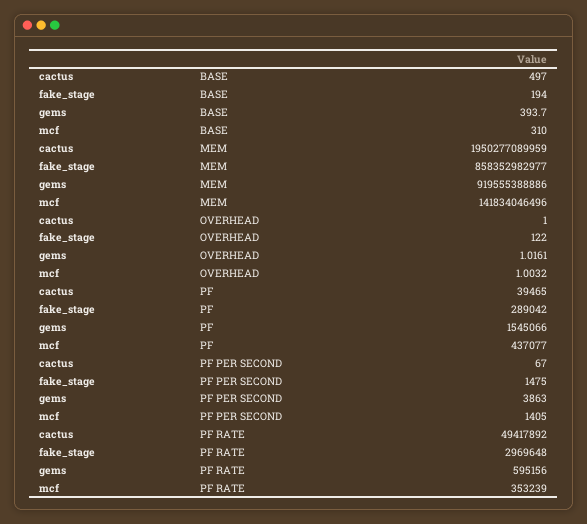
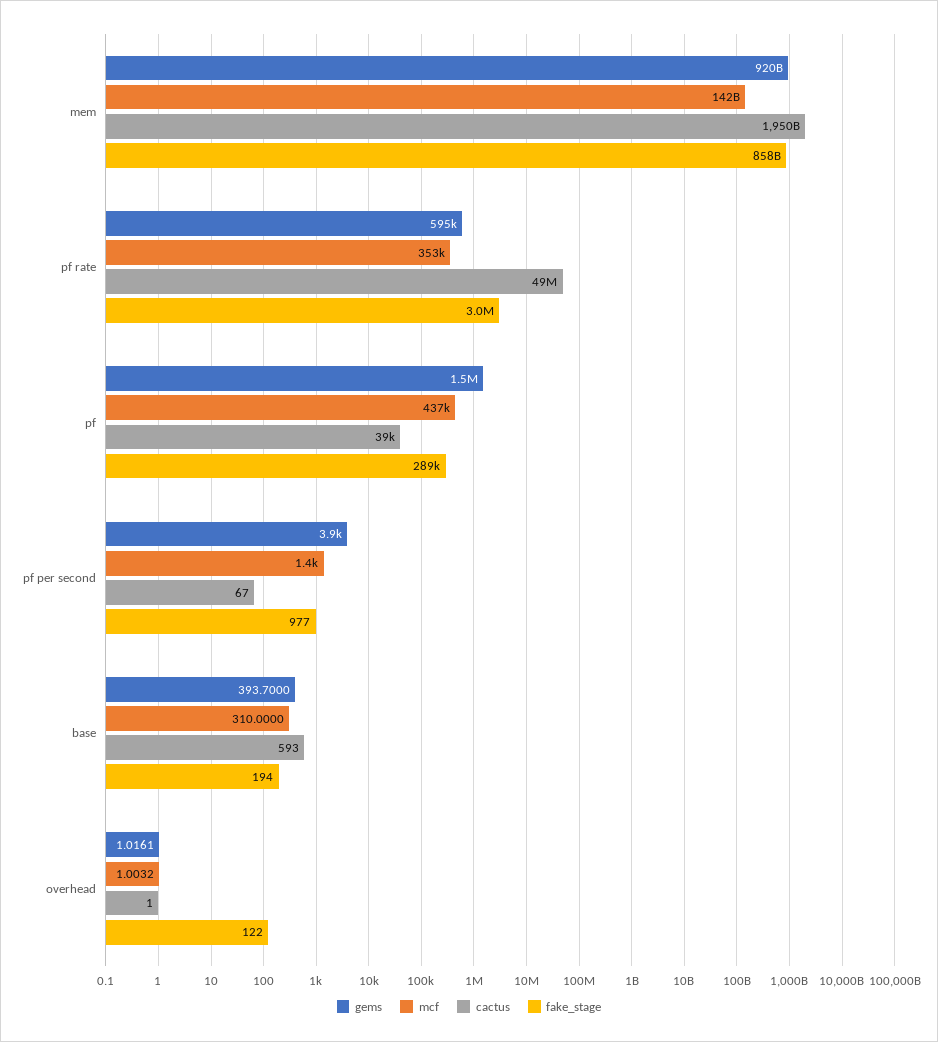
  {
    "cactus": {
-     "BASE": 497,
+     "BASE": 593,
      "MEM": 1950277089959,
      "OVERHEAD": 1,
      "PF": 39465,
      "PF PER SECOND": 67,
      "PF RATE": 49417892
    },
    "fake_stage": {
      "BASE": 194,
      "MEM": 858352982977,
      "OVERHEAD": 122,
      "PF": 289042,
-     "PF PER SECOND": 1475,
+     "PF PER SECOND": 977,
      "PF RATE": 2969648
    },
    "gems": {
      "BASE": 393.7,
      "MEM": 919555388886,
      "OVERHEAD": 1.0161,
      "PF": 1545066,
      "PF PER SECOND": 3863,
      "PF RATE": 595156
    },
    "mcf": {
      "BASE": 310,
      "MEM": 141834046496,
      "OVERHEAD": 1.0032,
      "PF": 437077,
      "PF PER SECOND": 1405,
      "PF RATE": 353239
    }
  }

